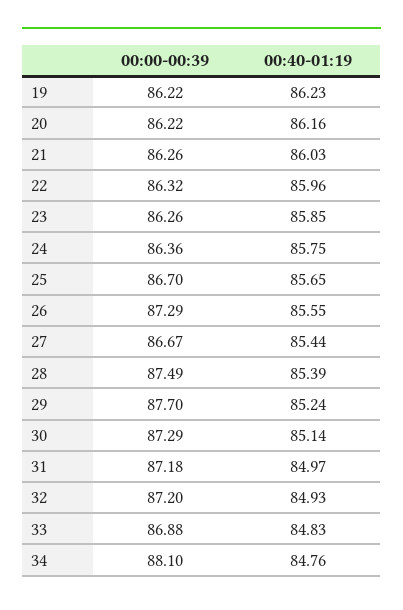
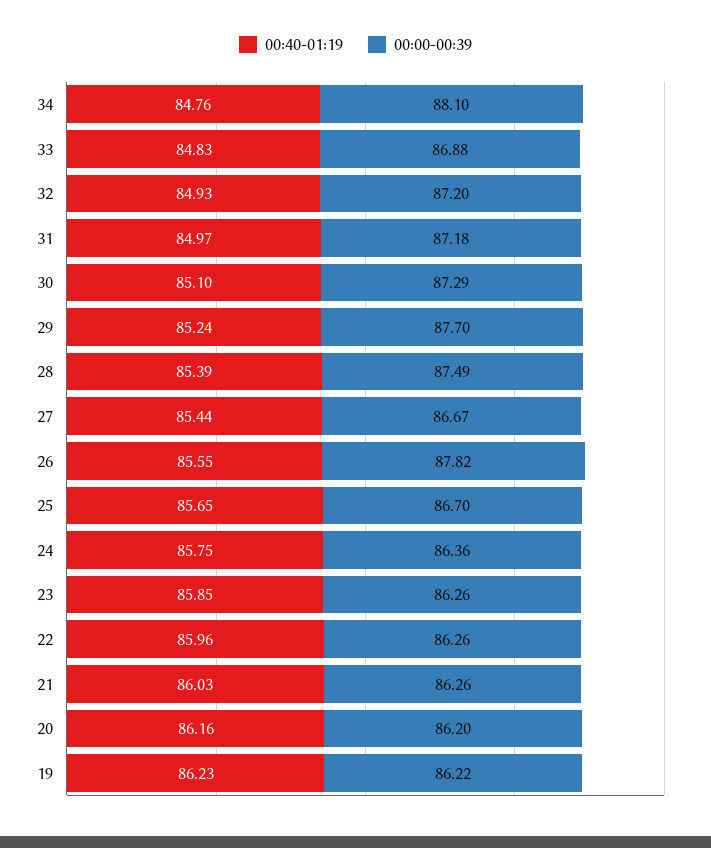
  {
    "00:00-00:39": {
      "19": 86.22,
-     "20": 86.22,
+     "20": 86.2,
      "21": 86.26,
-     "22": 86.32,
+     "22": 86.26,
      "23": 86.26,
      "24": 86.36,
      "25": 86.7,
-     "26": 87.29,
+     "26": 87.82,
      "27": 86.67,
      "28": 87.49,
      "29": 87.7,
      "30": 87.29,
      "31": 87.18,
      "32": 87.2,
      "33": 86.88,
      "34": 88.1
    },
    "00:40-01:19": {
      "19": 86.23,
      "20": 86.16,
      "21": 86.03,
      "22": 85.96,
      "23": 85.85,
      "24": 85.75,
      "25": 85.65,
      "26": 85.55,
      "27": 85.44,
      "28": 85.39,
      "29": 85.24,
-     "30": 85.14,
+     "30": 85.1,
      "31": 84.97,
      "32": 84.93,
      "33": 84.83,
      "34": 84.76
    }
  }

